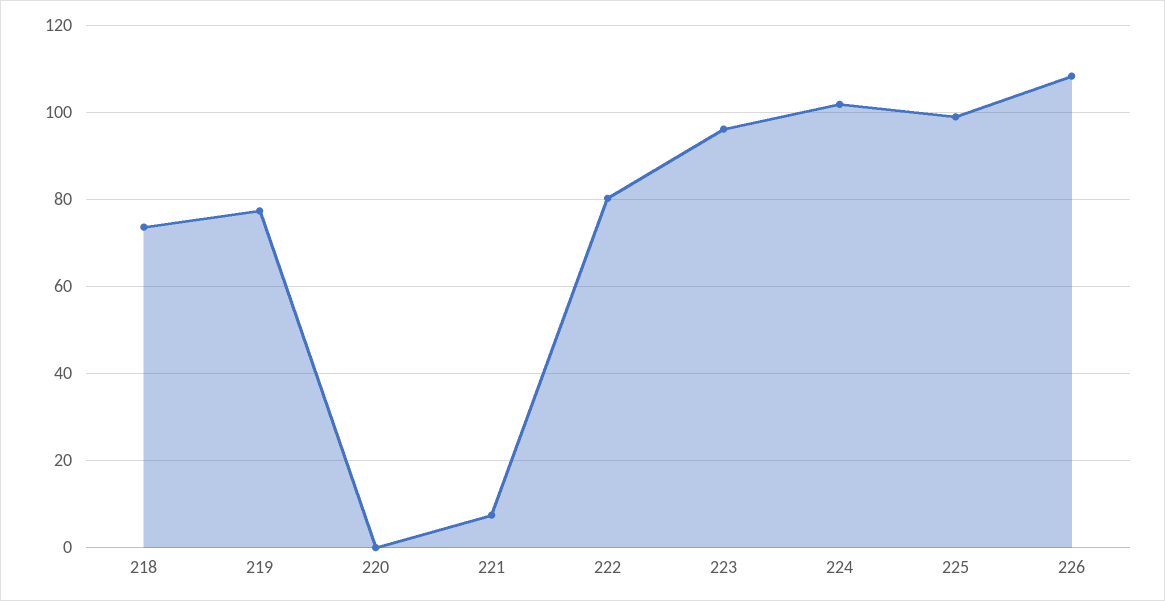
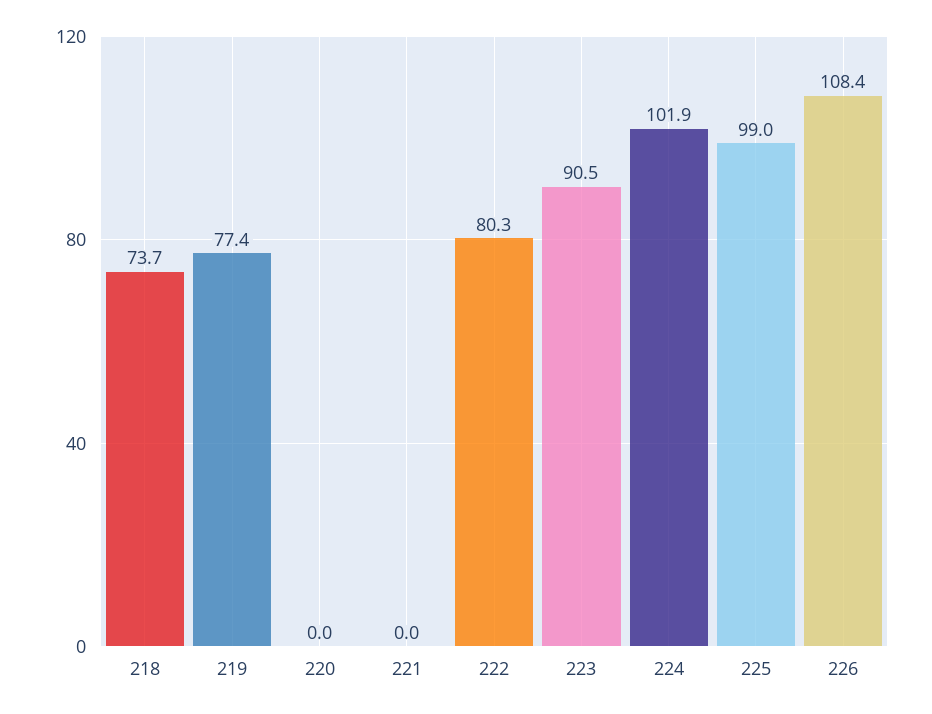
  {
    "218": 73.7,
    "219": 77.4,
    "220": 0,
-   "221": 8,
+   "221": 0,
    "222": 80.3,
-   "223": 96,
+   "223": 90.5,
    "224": 101.9,
    "225": 99,
    "226": 108.4
  }

